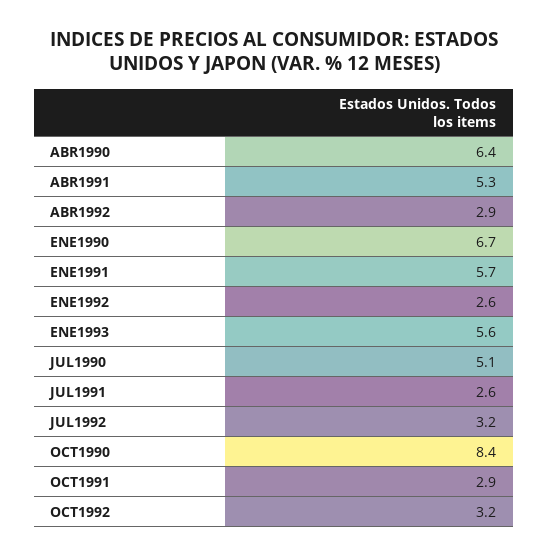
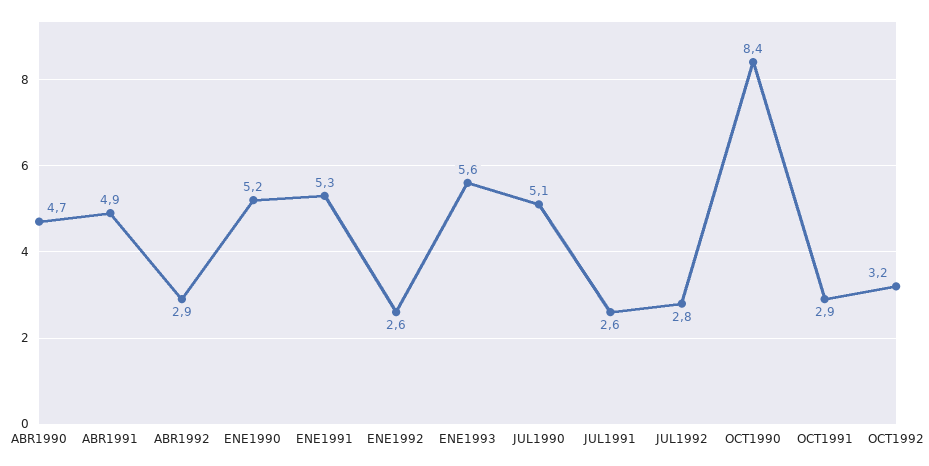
  {
-   "ABR1990": 6.4,
+   "ABR1990": 4.7,
-   "ABR1991": 5.3,
+   "ABR1991": 4.9,
    "ABR1992": 2.9,
-   "ENE1990": 6.7,
+   "ENE1990": 5.2,
-   "ENE1991": 5.7,
+   "ENE1991": 5.3,
    "ENE1992": 2.6,
    "ENE1993": 5.6,
    "JUL1990": 5.1,
    "JUL1991": 2.6,
-   "JUL1992": 3.2,
+   "JUL1992": 2.8,
    "OCT1990": 8.4,
    "OCT1991": 2.9,
    "OCT1992": 3.2
  }

